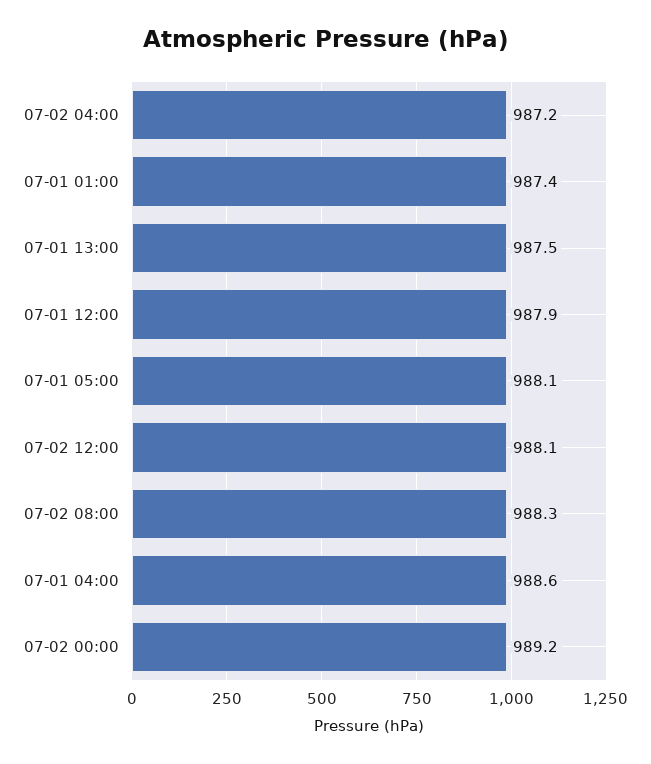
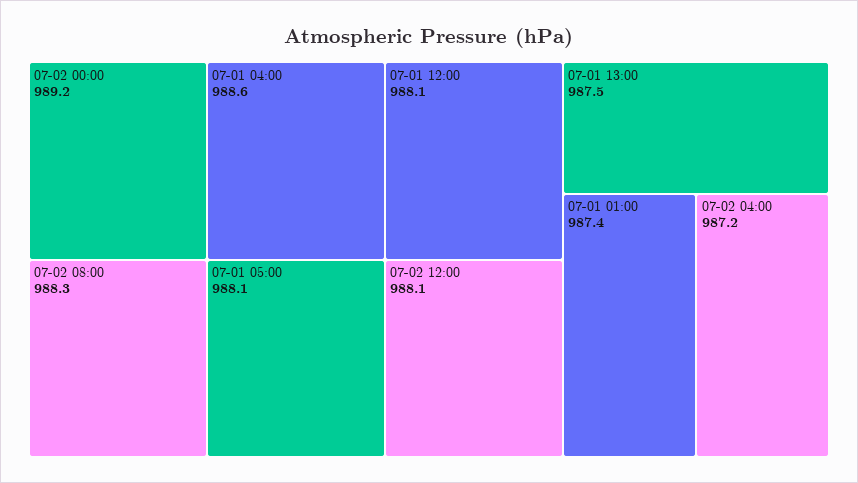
  {
    "07-02 04:00": 987.2,
    "07-01 01:00": 987.4,
    "07-01 13:00": 987.5,
-   "07-01 12:00": 987.9,
+   "07-01 12:00": 988.1,
    "07-01 05:00": 988.1,
    "07-02 12:00": 988.1,
    "07-02 08:00": 988.3,
    "07-01 04:00": 988.6,
    "07-02 00:00": 989.2
  }

